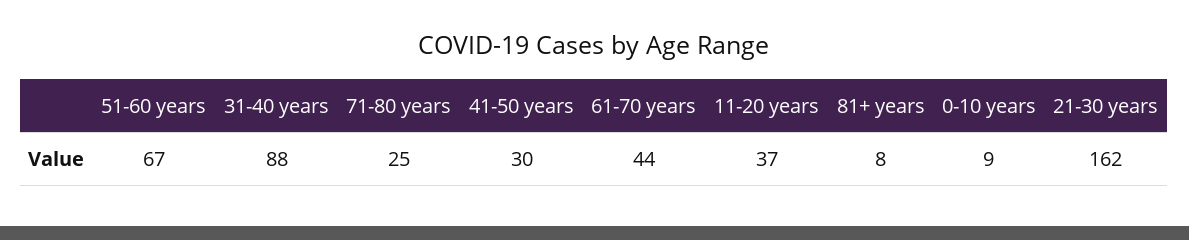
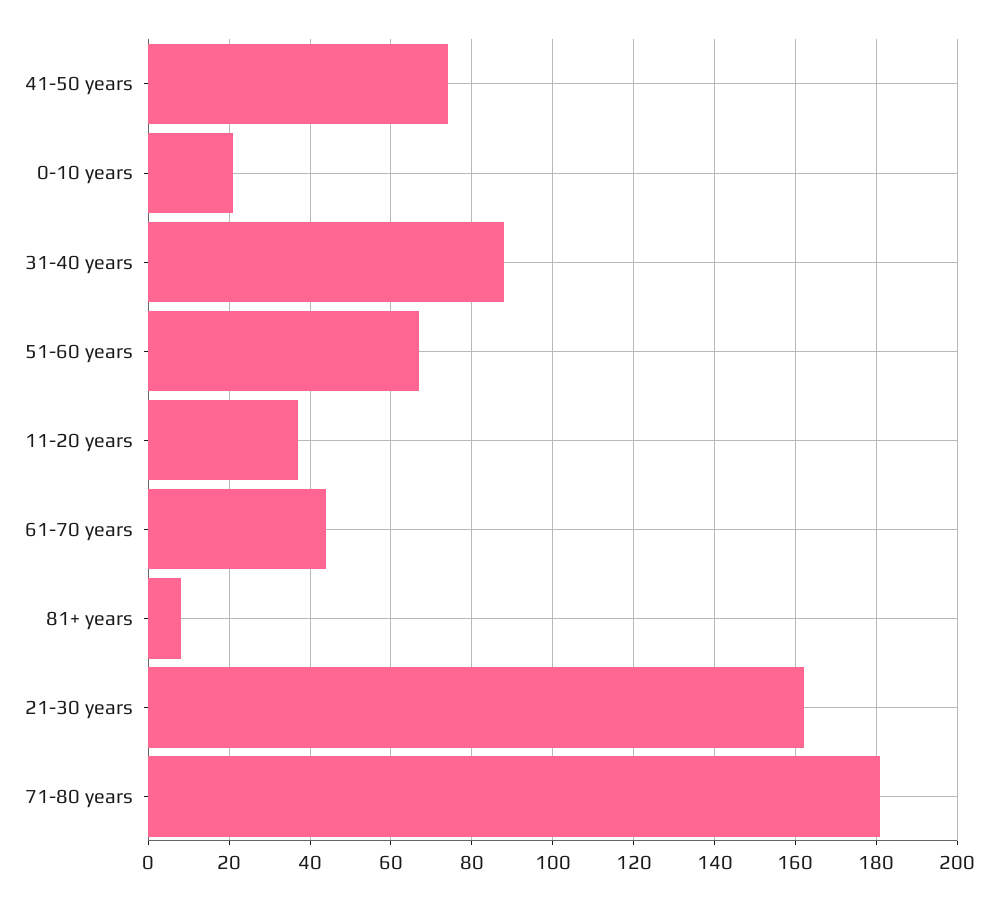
  {
    "51-60 years": 67,
    "31-40 years": 88,
-   "71-80 years": 25,
+   "71-80 years": 180,
-   "41-50 years": 30,
+   "41-50 years": 75,
    "61-70 years": 44,
    "11-20 years": 37,
    "81+ years": 8,
-   "0-10 years": 9,
+   "0-10 years": 20,
    "21-30 years": 162
  }

